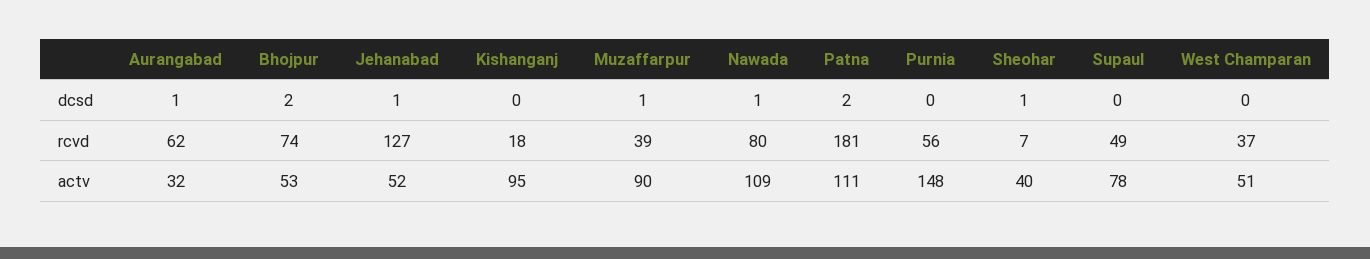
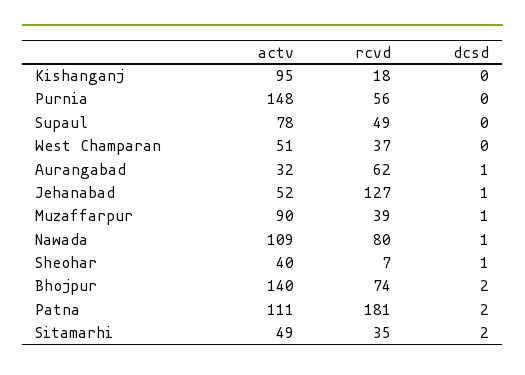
  {
    "Aurangabad": {
      "dcsd": 1,
      "rcvd": 62,
      "actv": 32
    },
    "Bhojpur": {
      "dcsd": 2,
      "rcvd": 74,
-     "actv": 53
+     "actv": 140
    },
    "Jehanabad": {
      "dcsd": 1,
      "rcvd": 127,
      "actv": 52
    },
    "Kishanganj": {
      "dcsd": 0,
      "rcvd": 18,
      "actv": 95
    },
    "Muzaffarpur": {
      "dcsd": 1,
      "rcvd": 39,
      "actv": 90
    },
    "Nawada": {
      "dcsd": 1,
      "rcvd": 80,
      "actv": 109
    },
    "Patna": {
      "dcsd": 2,
      "rcvd": 181,
      "actv": 111
    },
    "Purnia": {
      "dcsd": 0,
      "rcvd": 56,
      "actv": 148
    },
    "Sheohar": {
      "dcsd": 1,
      "rcvd": 7,
      "actv": 40
    },
    "Supaul": {
      "dcsd": 0,
      "rcvd": 49,
      "actv": 78
    },
    "West Champaran": {
      "dcsd": 0,
      "rcvd": 37,
      "actv": 51
-   }
+   },
+   "Sitamarhi": {
+     "actv": 49,
+     "rcvd": 35,
+     "dcsd": 2
+   }
  }

